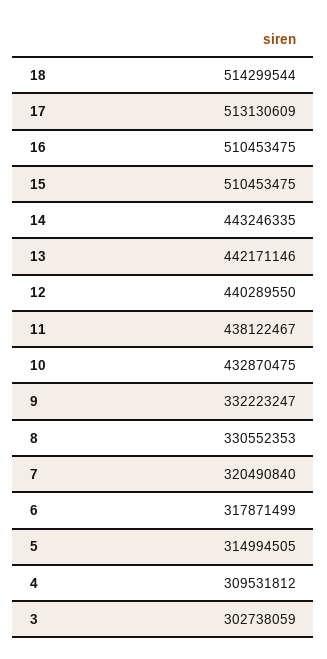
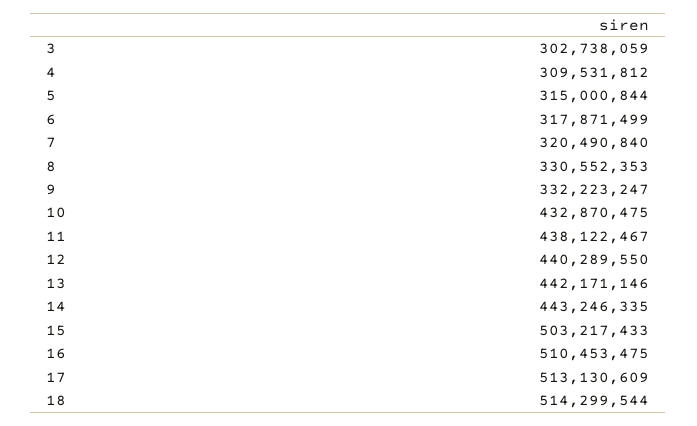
  {
    "18": 514299544,
    "17": 513130609,
    "16": 510453475,
-   "15": 510453475,
+   "15": 503217433,
    "14": 443246335,
    "13": 442171146,
    "12": 440289550,
    "11": 438122467,
    "10": 432870475,
    "9": 332223247,
    "8": 330552353,
    "7": 320490840,
    "6": 317871499,
-   "5": 314994505,
+   "5": 315000844,
    "4": 309531812,
    "3": 302738059
  }

